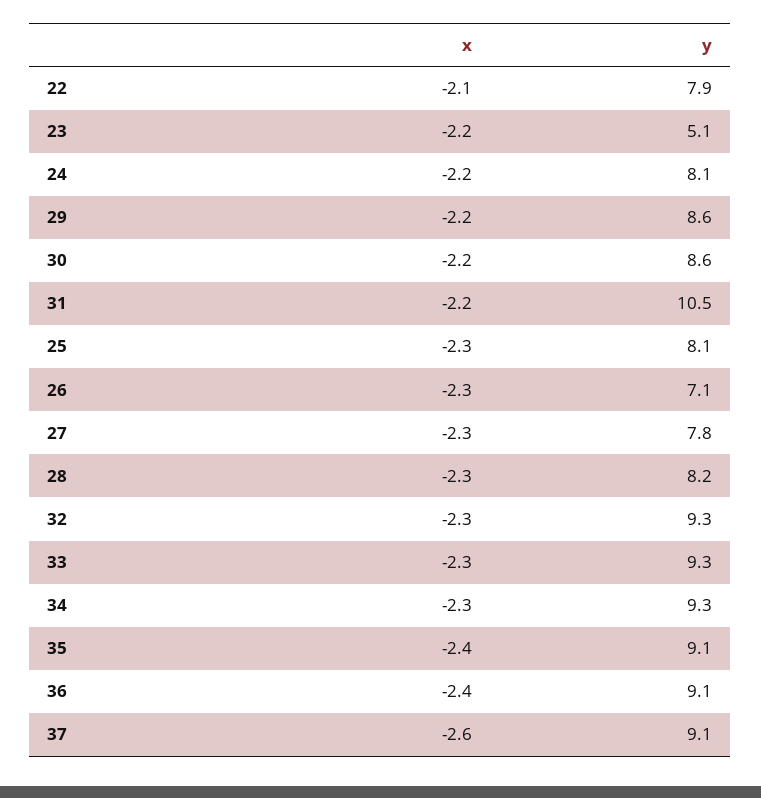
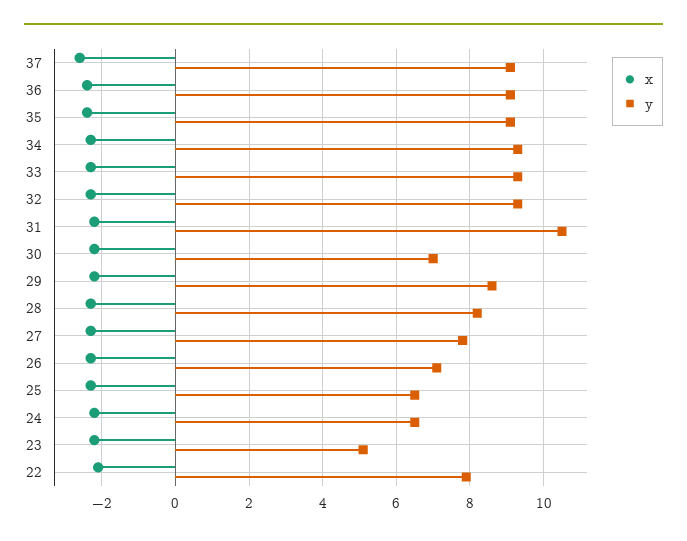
  {
    "x": {
      "22": -2.1,
      "23": -2.2,
      "24": -2.2,
      "29": -2.2,
      "30": -2.2,
      "31": -2.2,
      "25": -2.3,
      "26": -2.3,
      "27": -2.3,
      "28": -2.3,
      "32": -2.3,
      "33": -2.3,
      "34": -2.3,
      "35": -2.4,
      "36": -2.4,
      "37": -2.6
    },
    "y": {
      "22": 7.9,
      "23": 5.1,
-     "24": 8.1,
+     "24": 6.5,
      "29": 8.6,
-     "30": 8.6,
+     "30": 7,
      "31": 10.5,
-     "25": 8.1,
+     "25": 6.5,
      "26": 7.1,
      "27": 7.8,
      "28": 8.2,
      "32": 9.3,
      "33": 9.3,
      "34": 9.3,
      "35": 9.1,
      "36": 9.1,
      "37": 9.1
    }
  }

